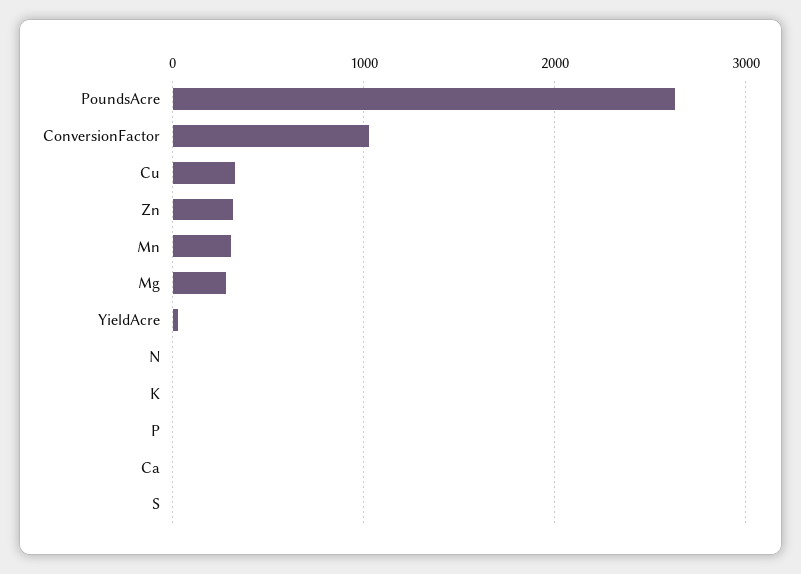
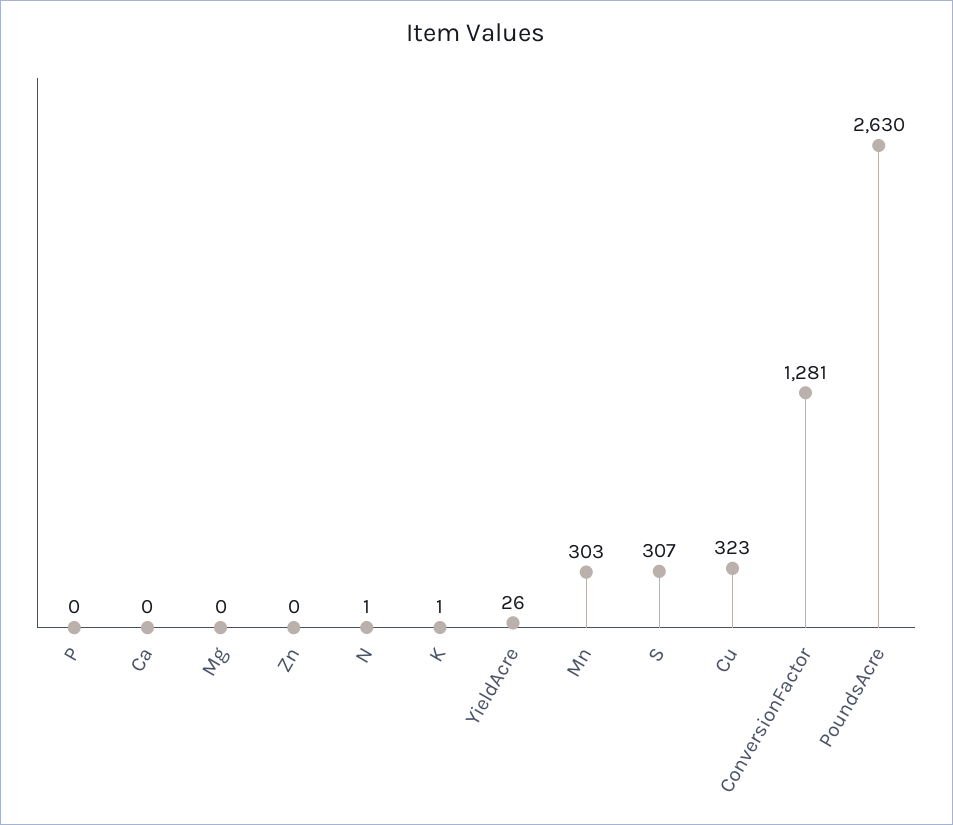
  {
    "PoundsAcre": 2630,
-   "ConversionFactor": 1000,
+   "ConversionFactor": 1281,
    "Cu": 323,
-   "Zn": 300,
+   "Zn": 0,
    "Mn": 303,
-   "Mg": 300,
+   "Mg": 0,
    "YieldAcre": 26,
    "N": 1,
    "K": 1,
    "P": 0,
    "Ca": 0,
-   "S": 0
+   "S": 307
  }

